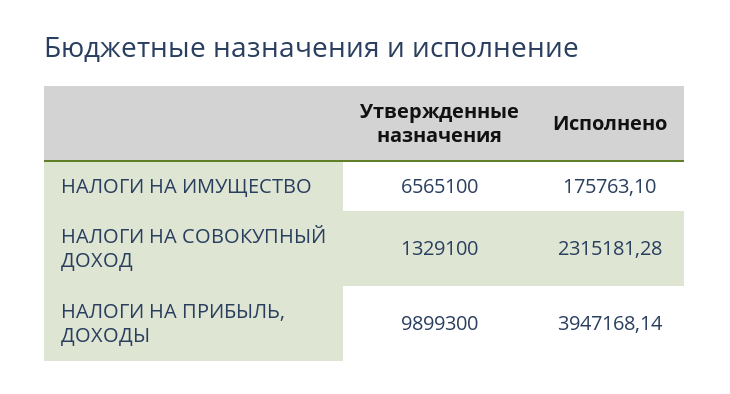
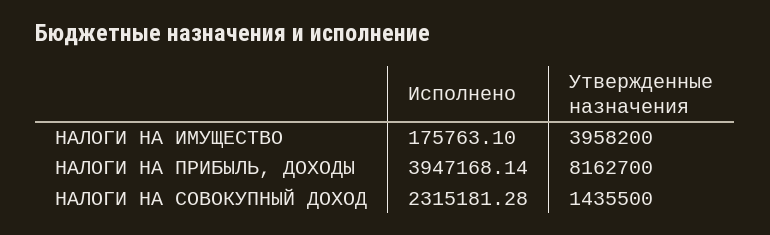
  {
    "Утвержденные назначения": {
-     "НАЛОГИ НА ИМУЩЕСТВО": 6565100,
+     "НАЛОГИ НА ИМУЩЕСТВО": 3958200,
-     "НАЛОГИ НА СОВОКУПНЫЙ ДОХОД": 1329100,
+     "НАЛОГИ НА СОВОКУПНЫЙ ДОХОД": 1435500,
-     "НАЛОГИ НА ПРИБЫЛЬ, ДОХОДЫ": 9899300
+     "НАЛОГИ НА ПРИБЫЛЬ, ДОХОДЫ": 8162700
    },
    "Исполнено": {
      "НАЛОГИ НА ИМУЩЕСТВО": 175763.1,
      "НАЛОГИ НА СОВОКУПНЫЙ ДОХОД": 2315181.28,
      "НАЛОГИ НА ПРИБЫЛЬ, ДОХОДЫ": 3947168.14
    }
  }

